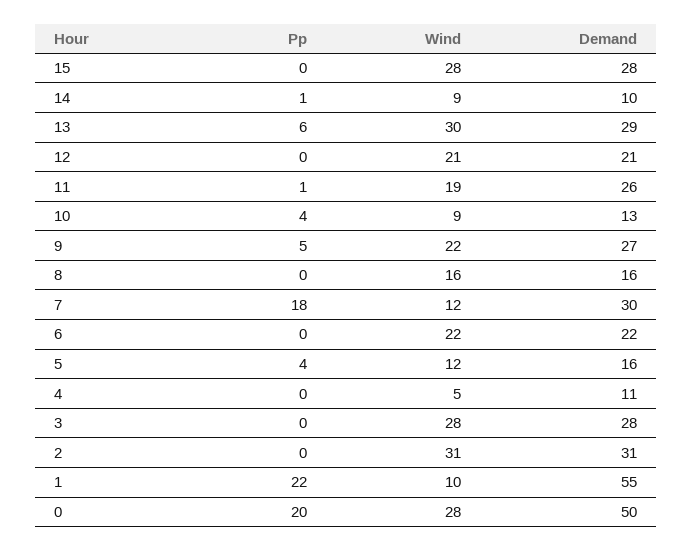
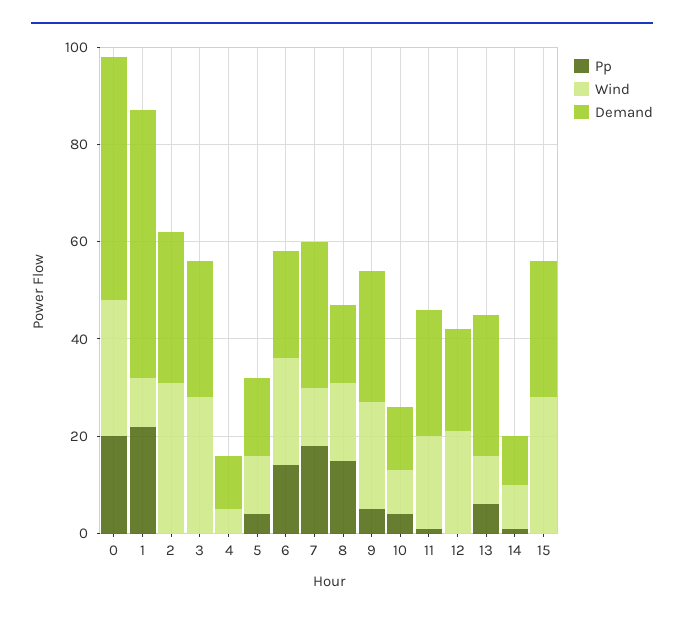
  {
    "Pp": {
      "15": 0,
      "14": 1,
      "13": 6,
      "12": 0,
      "11": 1,
      "10": 4,
      "9": 5,
-     "8": 0,
+     "8": 15,
      "7": 18,
-     "6": 0,
+     "6": 15,
      "5": 4,
      "4": 0,
      "3": 0,
      "2": 0,
      "1": 22,
      "0": 20
    },
    "Wind": {
      "15": 28,
      "14": 9,
-     "13": 30,
+     "13": 10,
      "12": 21,
      "11": 19,
      "10": 9,
      "9": 22,
      "8": 16,
      "7": 12,
      "6": 22,
      "5": 12,
      "4": 5,
      "3": 28,
      "2": 31,
      "1": 10,
      "0": 28
    },
    "Demand": {
      "15": 28,
      "14": 10,
      "13": 29,
      "12": 21,
      "11": 26,
      "10": 13,
      "9": 27,
      "8": 16,
      "7": 30,
      "6": 22,
      "5": 16,
      "4": 11,
      "3": 28,
      "2": 31,
      "1": 55,
      "0": 50
    }
  }

